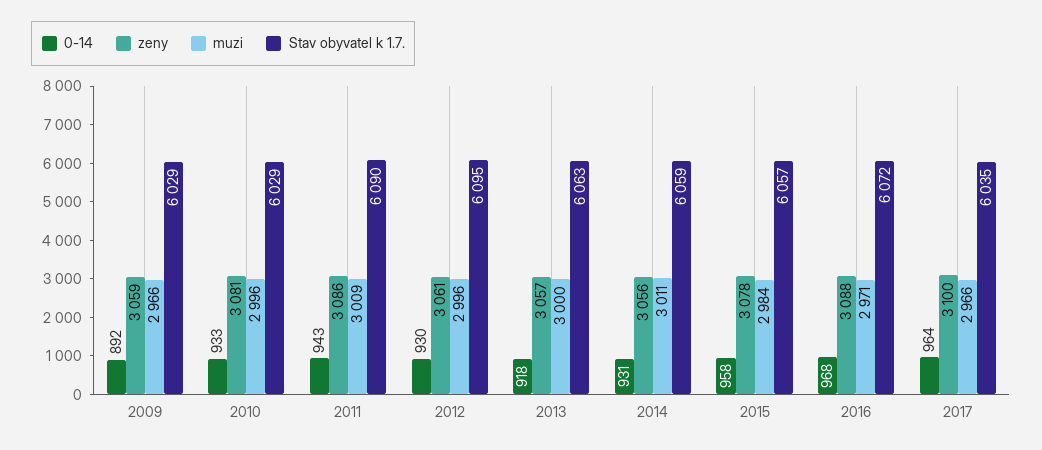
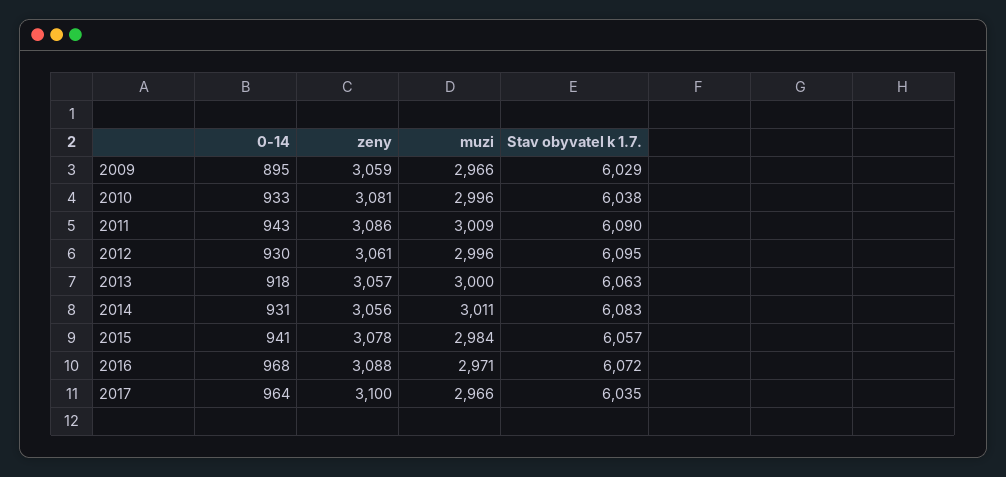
  {
    "0-14": {
-     "2009": 892,
+     "2009": 895,
      "2010": 933,
      "2011": 943,
      "2012": 930,
      "2013": 918,
      "2014": 931,
-     "2015": 958,
+     "2015": 941,
      "2016": 968,
      "2017": 964
    },
    "zeny": {
      "2009": 3059,
      "2010": 3081,
      "2011": 3086,
      "2012": 3061,
      "2013": 3057,
      "2014": 3056,
      "2015": 3078,
      "2016": 3088,
      "2017": 3100
    },
    "muzi": {
      "2009": 2966,
      "2010": 2996,
      "2011": 3009,
      "2012": 2996,
      "2013": 3000,
      "2014": 3011,
      "2015": 2984,
      "2016": 2971,
      "2017": 2966
    },
    "Stav obyvatel k 1.7.": {
      "2009": 6029,
-     "2010": 6029,
+     "2010": 6038,
      "2011": 6090,
      "2012": 6095,
      "2013": 6063,
-     "2014": 6059,
+     "2014": 6083,
      "2015": 6057,
      "2016": 6072,
      "2017": 6035
    }
  }

